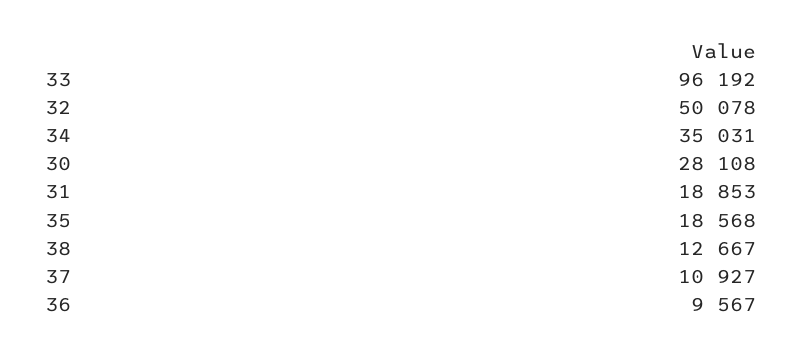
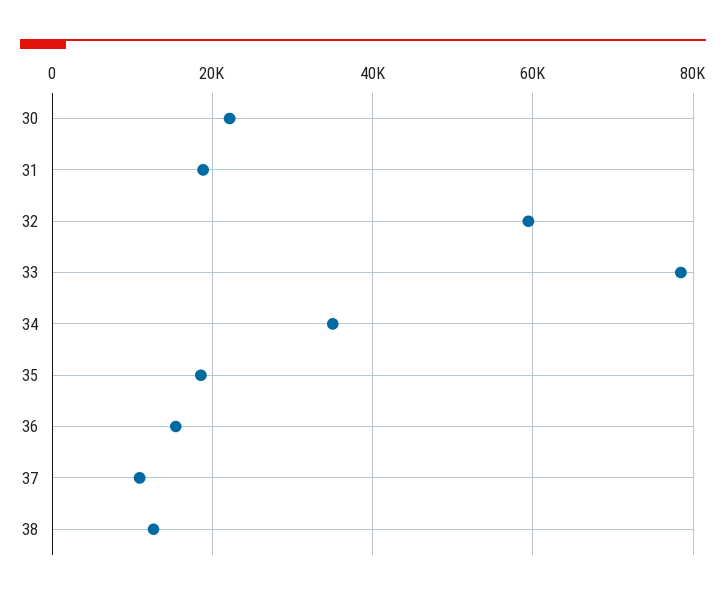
  {
-   "33": 96192,
+   "33": 78000,
-   "32": 50078,
+   "32": 60000,
    "34": 35031,
-   "30": 28108,
+   "30": 22000,
    "31": 18853,
    "35": 18568,
    "38": 12667,
    "37": 10927,
-   "36": 9567
+   "36": 16000
  }

